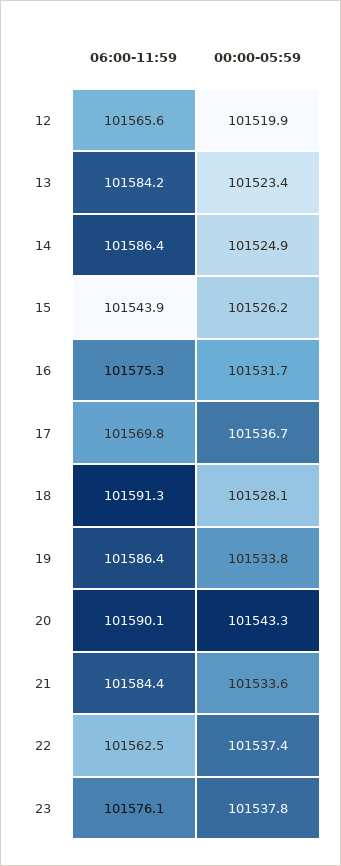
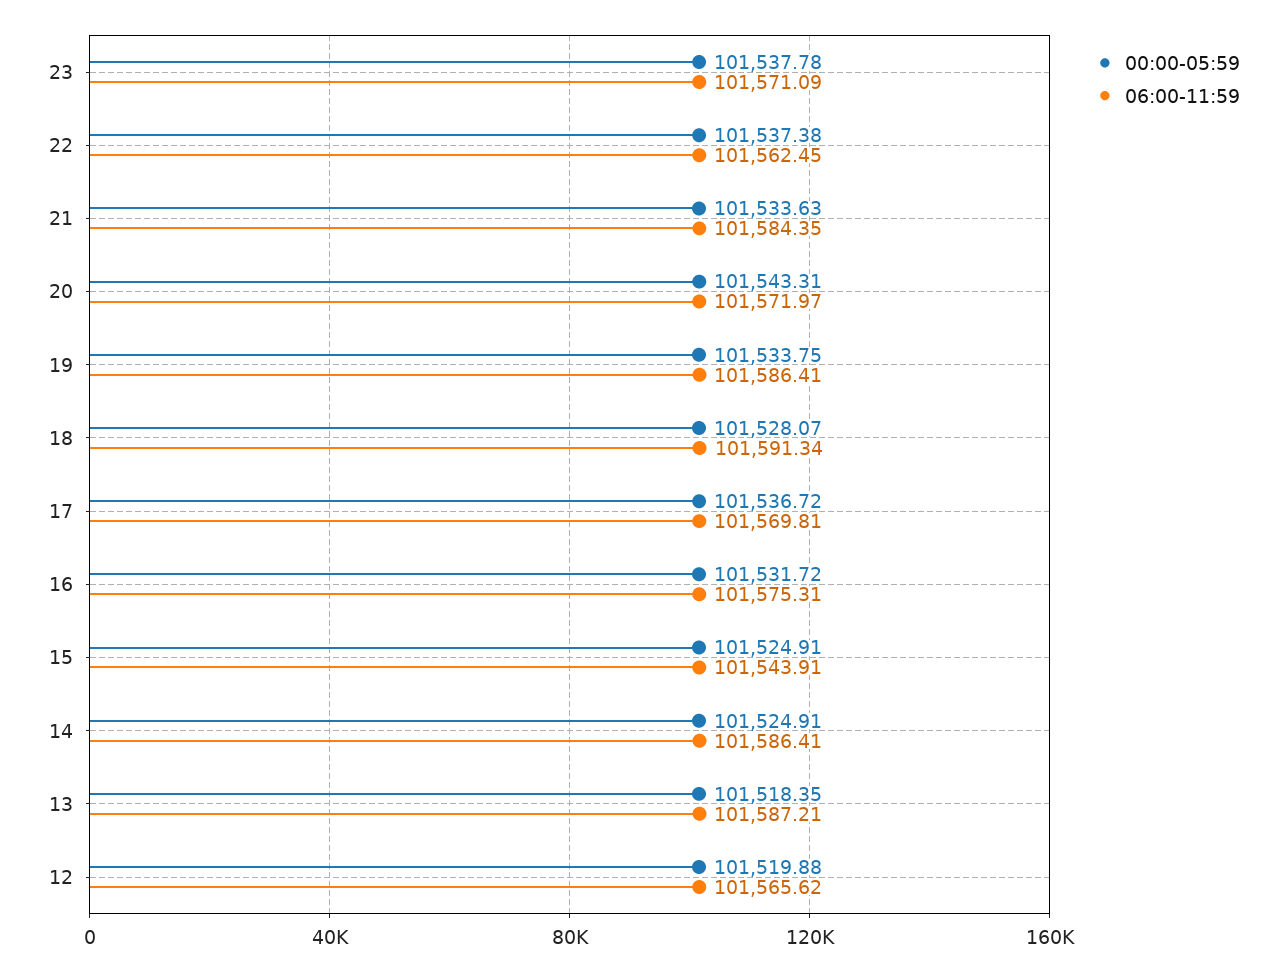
  {
    "06:00-11:59": {
      "12": 101565.62,
-     "13": 101584.2,
+     "13": 101587.21,
      "14": 101586.41,
      "15": 101543.91,
      "16": 101575.31,
      "17": 101569.81,
      "18": 101591.34,
      "19": 101586.41,
-     "20": 101590.1,
+     "20": 101571.97,
      "21": 101584.35,
      "22": 101562.45,
-     "23": 101576.1
+     "23": 101571.09
    },
    "00:00-05:59": {
      "12": 101519.88,
-     "13": 101523.4,
+     "13": 101518.35,
      "14": 101524.91,
-     "15": 101526.2,
+     "15": 101524.91,
      "16": 101531.72,
      "17": 101536.72,
      "18": 101528.07,
      "19": 101533.75,
      "20": 101543.31,
      "21": 101533.63,
      "22": 101537.38,
      "23": 101537.78
    }
  }

